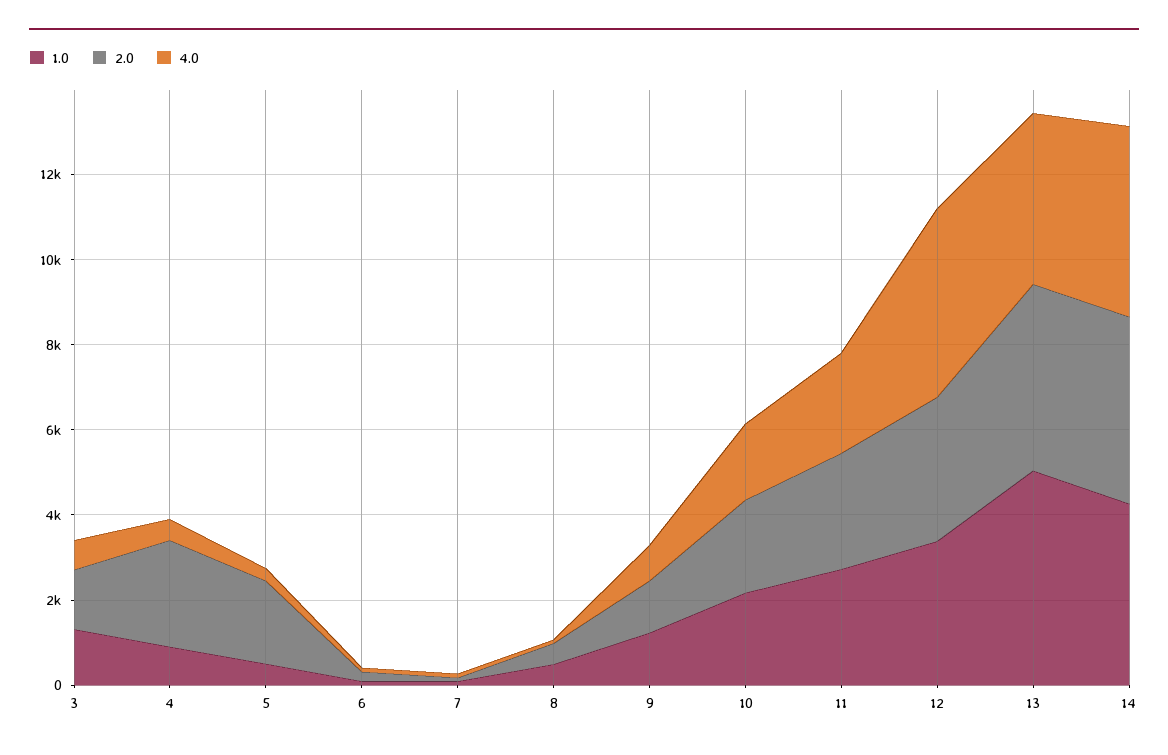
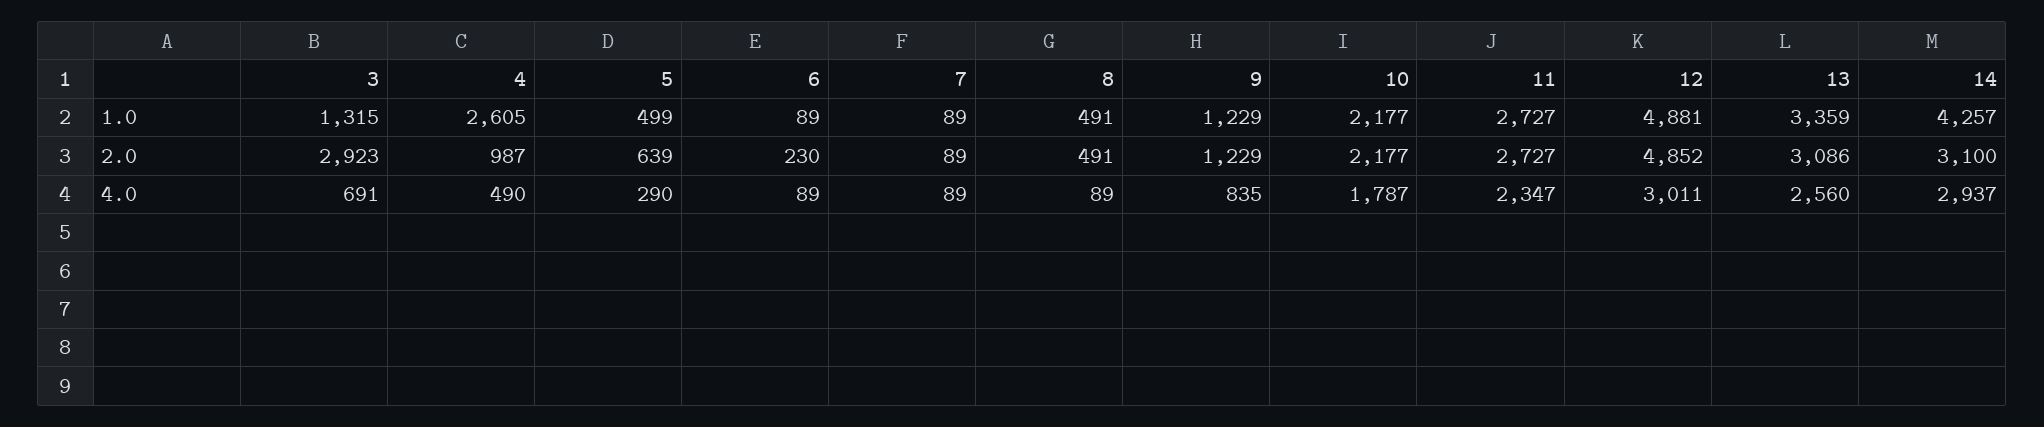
  {
    "1.0": {
      "3": 1315,
-     "4": 1000,
+     "4": 2605,
      "5": 499,
      "6": 89,
      "7": 89,
      "8": 491,
      "9": 1229,
      "10": 2177,
      "11": 2727,
-     "12": 3500,
+     "12": 4881,
-     "13": 5000,
+     "13": 3359,
      "14": 4257
    },
    "2.0": {
-     "3": 1500,
+     "3": 2923,
-     "4": 2500,
+     "4": 987,
-     "5": 2000,
+     "5": 639,
      "6": 230,
      "7": 89,
      "8": 491,
      "9": 1229,
      "10": 2177,
      "11": 2727,
-     "12": 3500,
+     "12": 4852,
-     "13": 4500,
+     "13": 3086,
-     "14": 4500
+     "14": 3100
    },
    "4.0": {
      "3": 691,
      "4": 490,
      "5": 290,
      "6": 89,
      "7": 89,
      "8": 89,
      "9": 835,
      "10": 1787,
      "11": 2347,
-     "12": 4500,
+     "12": 3011,
-     "13": 4000,
+     "13": 2560,
-     "14": 4500
+     "14": 2937
    }
  }

